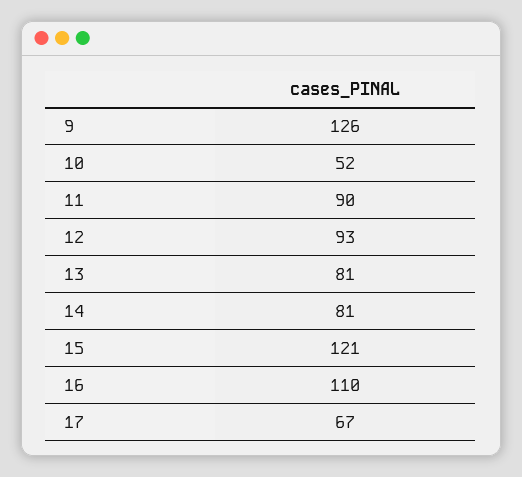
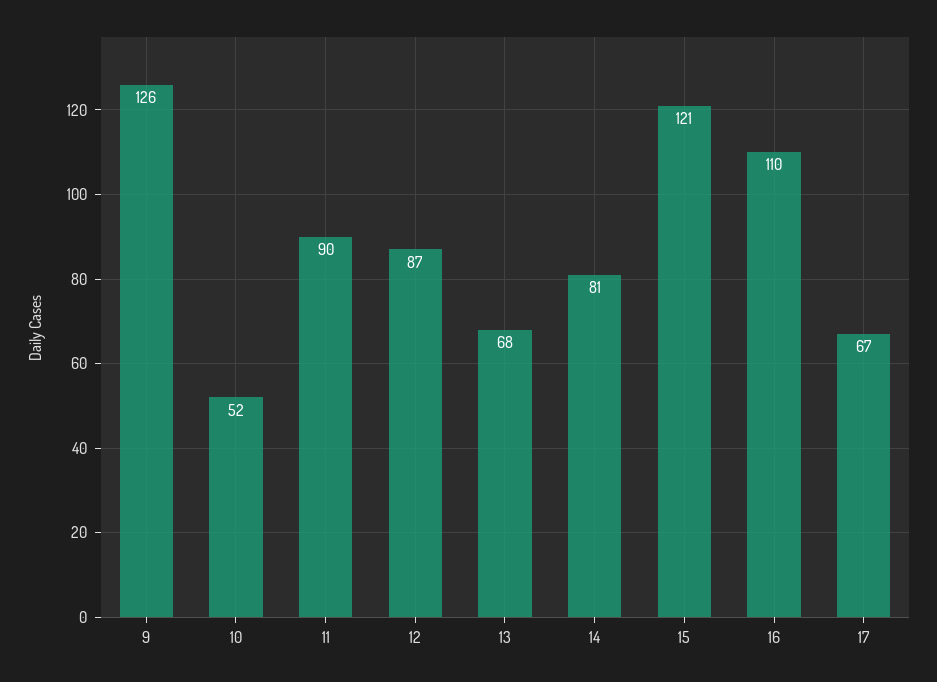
  {
    "9": 126,
    "10": 52,
    "11": 90,
-   "12": 93,
+   "12": 87,
-   "13": 81,
+   "13": 68,
    "14": 81,
    "15": 121,
    "16": 110,
    "17": 67
  }

